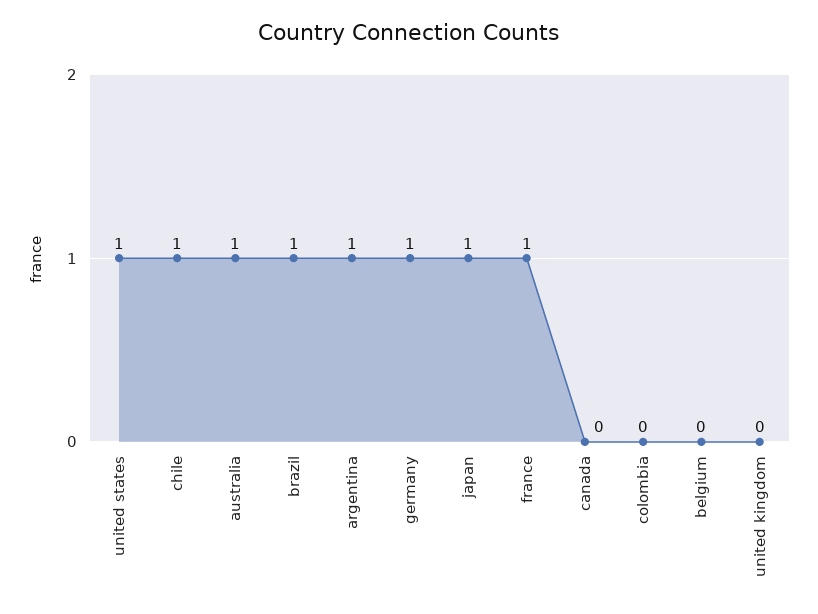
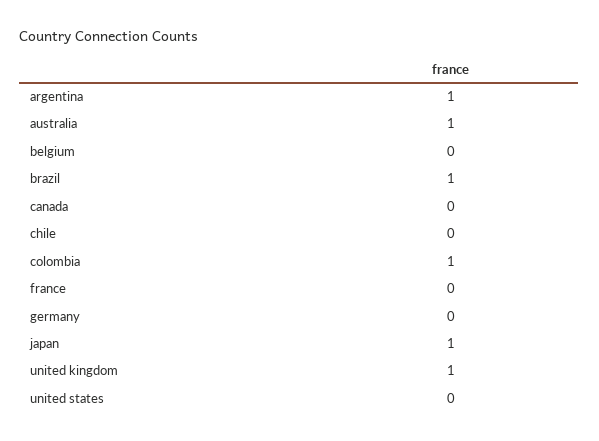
  {
-   "united states": 1,
+   "united states": 0,
-   "chile": 1,
+   "chile": 0,
    "australia": 1,
    "brazil": 1,
    "argentina": 1,
-   "germany": 1,
+   "germany": 0,
    "japan": 1,
-   "france": 1,
+   "france": 0,
    "canada": 0,
-   "colombia": 0,
+   "colombia": 1,
    "belgium": 0,
-   "united kingdom": 0
+   "united kingdom": 1
  }

